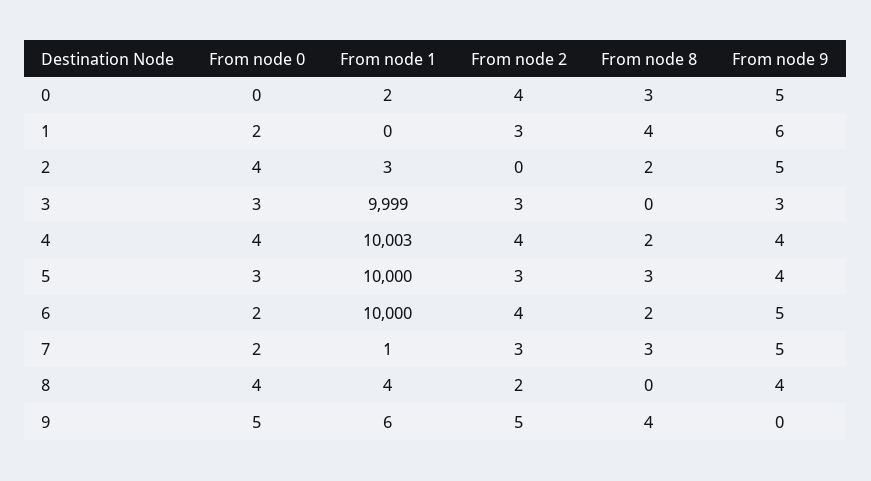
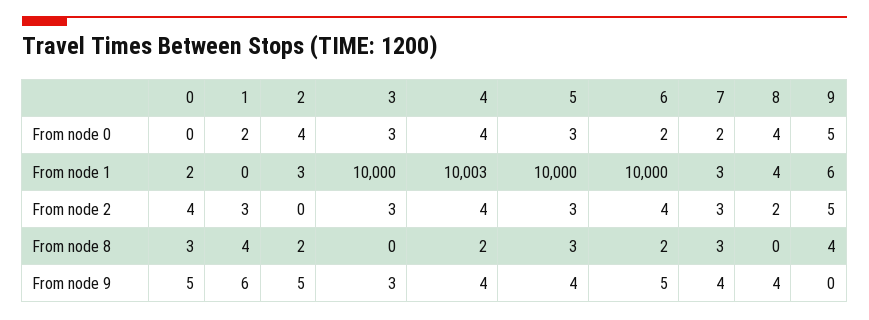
  {
    "From node 0": {
      "0": 0,
      "1": 2,
      "2": 4,
      "3": 3,
      "4": 4,
      "5": 3,
      "6": 2,
      "7": 2,
      "8": 4,
      "9": 5
    },
    "From node 1": {
      "0": 2,
      "1": 0,
      "2": 3,
-     "3": 9999,
+     "3": 10000,
      "4": 10003,
      "5": 10000,
      "6": 10000,
-     "7": 1,
+     "7": 3,
      "8": 4,
      "9": 6
    },
    "From node 2": {
      "0": 4,
      "1": 3,
      "2": 0,
      "3": 3,
      "4": 4,
      "5": 3,
      "6": 4,
      "7": 3,
      "8": 2,
      "9": 5
    },
    "From node 8": {
      "0": 3,
      "1": 4,
      "2": 2,
      "3": 0,
      "4": 2,
      "5": 3,
      "6": 2,
      "7": 3,
      "8": 0,
      "9": 4
    },
    "From node 9": {
      "0": 5,
      "1": 6,
      "2": 5,
      "3": 3,
      "4": 4,
      "5": 4,
      "6": 5,
-     "7": 5,
+     "7": 4,
      "8": 4,
      "9": 0
    }
  }

